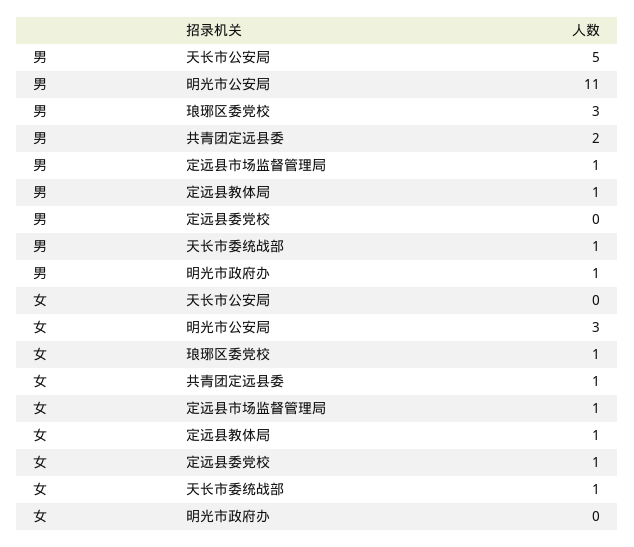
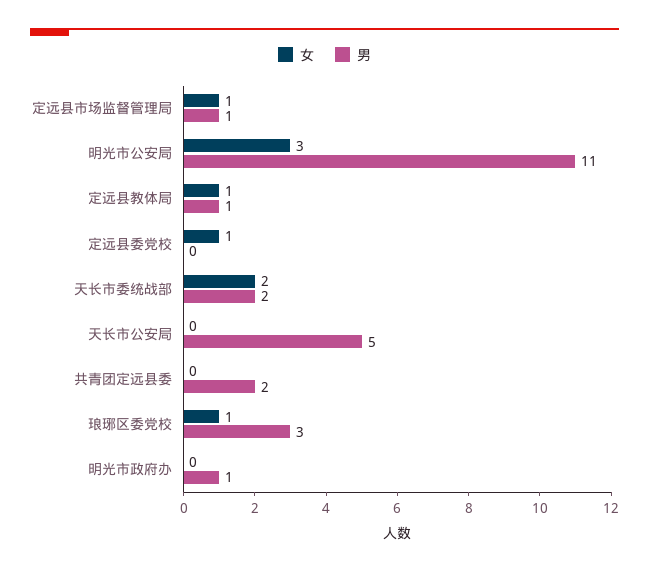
  {
    "男": {
      "天长市公安局": 5,
      "明光市公安局": 11,
      "琅琊区委党校": 3,
      "共青团定远县委": 2,
      "定远县市场监督管理局": 1,
      "定远县教体局": 1,
      "定远县委党校": 0,
-     "天长市委统战部": 1,
+     "天长市委统战部": 2,
      "明光市政府办": 1
    },
    "女": {
      "天长市公安局": 0,
      "明光市公安局": 3,
      "琅琊区委党校": 1,
-     "共青团定远县委": 1,
+     "共青团定远县委": 0,
      "定远县市场监督管理局": 1,
      "定远县教体局": 1,
      "定远县委党校": 1,
-     "天长市委统战部": 1,
+     "天长市委统战部": 2,
      "明光市政府办": 0
    }
  }

